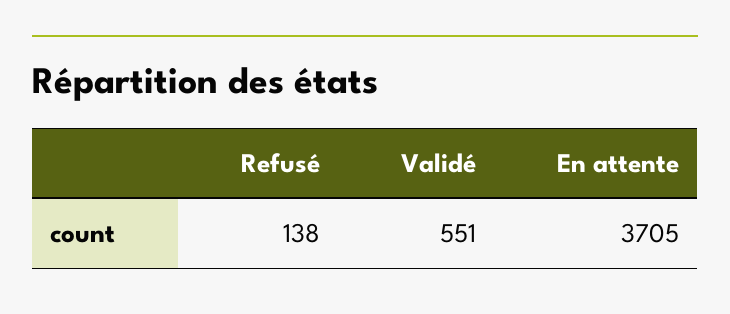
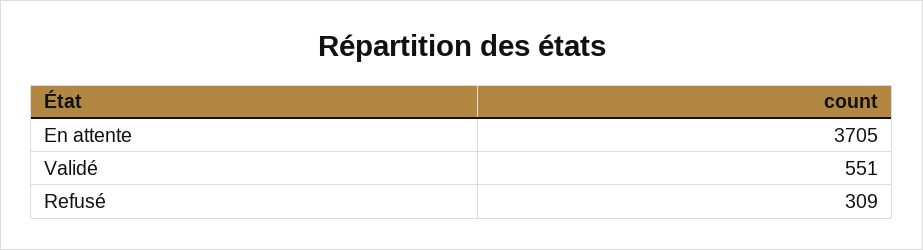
  {
-   "Refusé": 138,
+   "Refusé": 309,
    "Validé": 551,
    "En attente": 3705
  }

